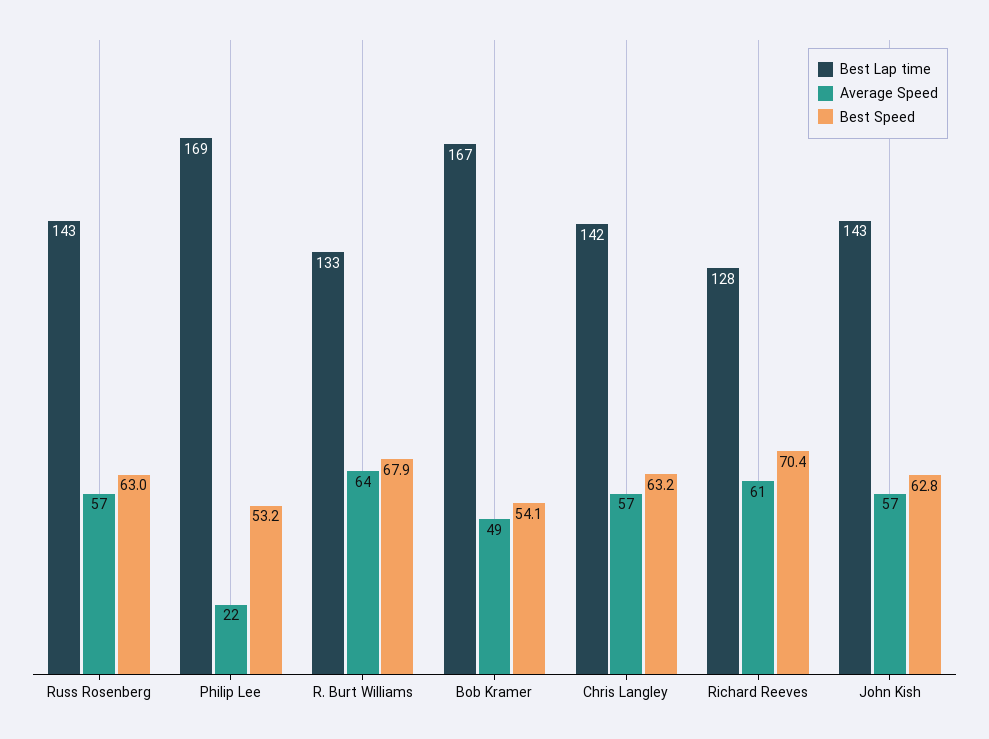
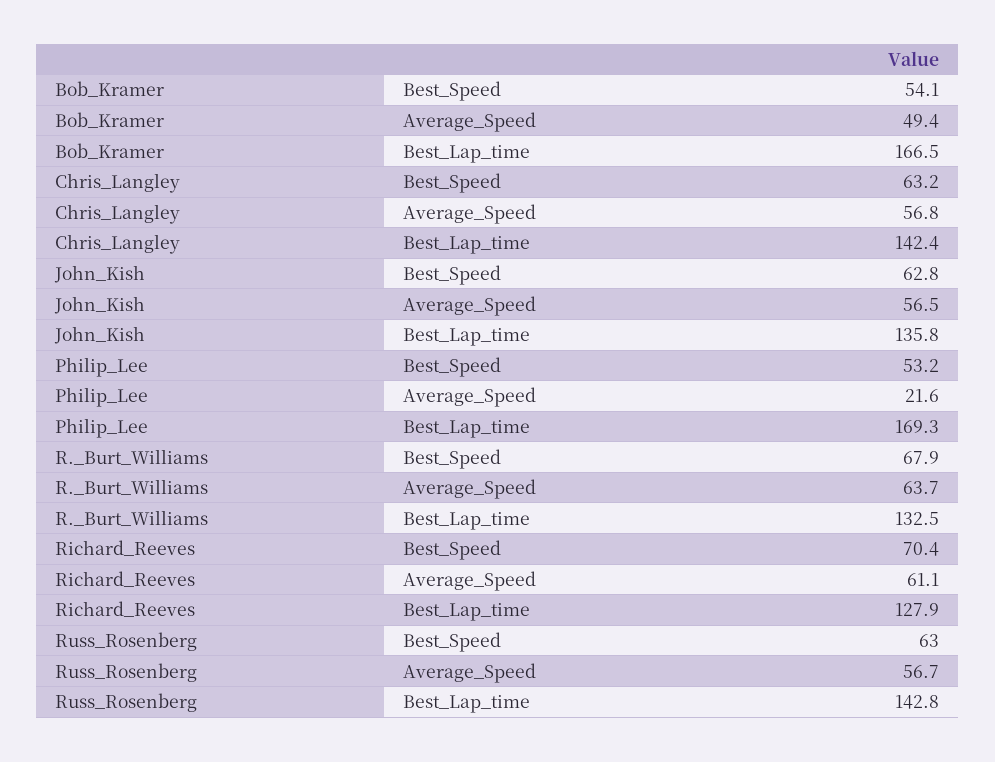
  {
    "Best Lap time": {
      "Russ Rosenberg": 142.8,
      "Philip Lee": 169.3,
      "R. Burt Williams": 132.5,
      "Bob Kramer": 166.5,
      "Chris Langley": 142.4,
      "Richard Reeves": 127.9,
-     "John Kish": 143
+     "John Kish": 135.8
    },
    "Average Speed": {
      "Russ Rosenberg": 56.7,
      "Philip Lee": 21.6,
      "R. Burt Williams": 63.7,
      "Bob Kramer": 49.4,
      "Chris Langley": 56.8,
      "Richard Reeves": 61.1,
      "John Kish": 56.5
    },
    "Best Speed": {
      "Russ Rosenberg": 63,
      "Philip Lee": 53.2,
      "R. Burt Williams": 67.9,
      "Bob Kramer": 54.1,
      "Chris Langley": 63.2,
      "Richard Reeves": 70.4,
      "John Kish": 62.8
    }
  }

